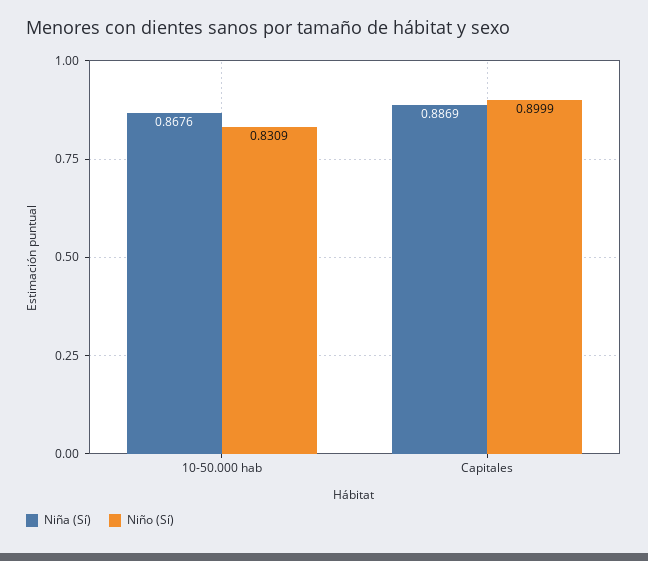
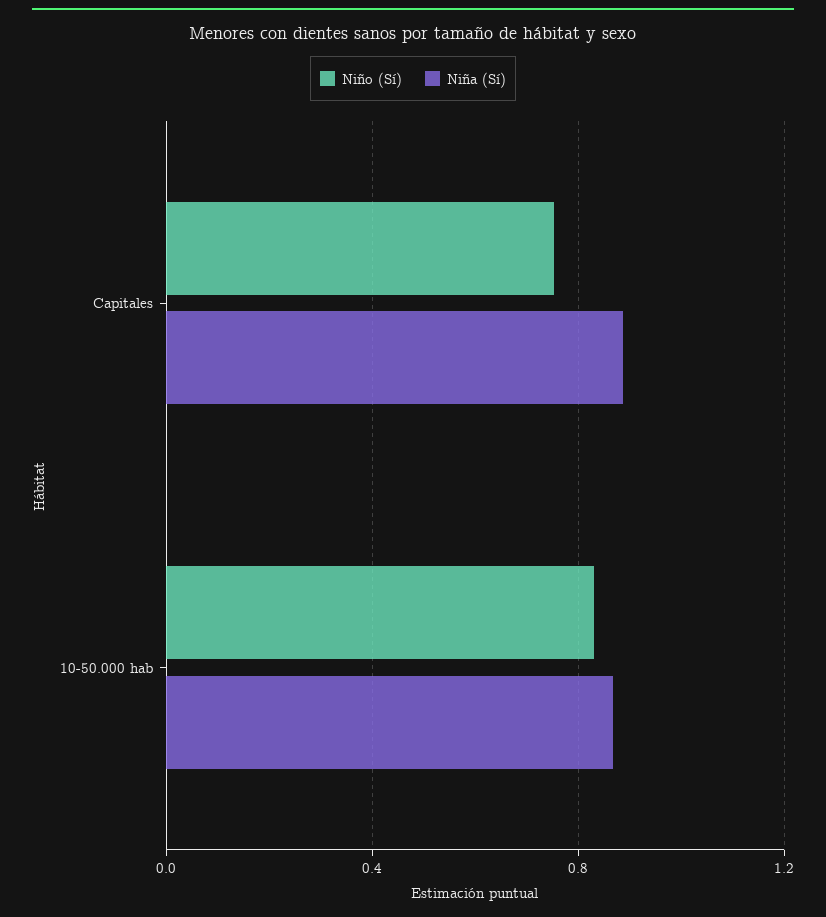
  {
    "Niña (Sí)": {
      "10-50.000 hab": 0.8676,
      "Capitales": 0.8869
    },
    "Niño (Sí)": {
      "10-50.000 hab": 0.8309,
-     "Capitales": 0.8999
+     "Capitales": 0.75
    }
  }

